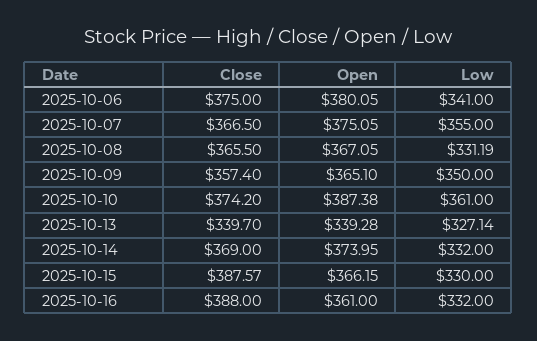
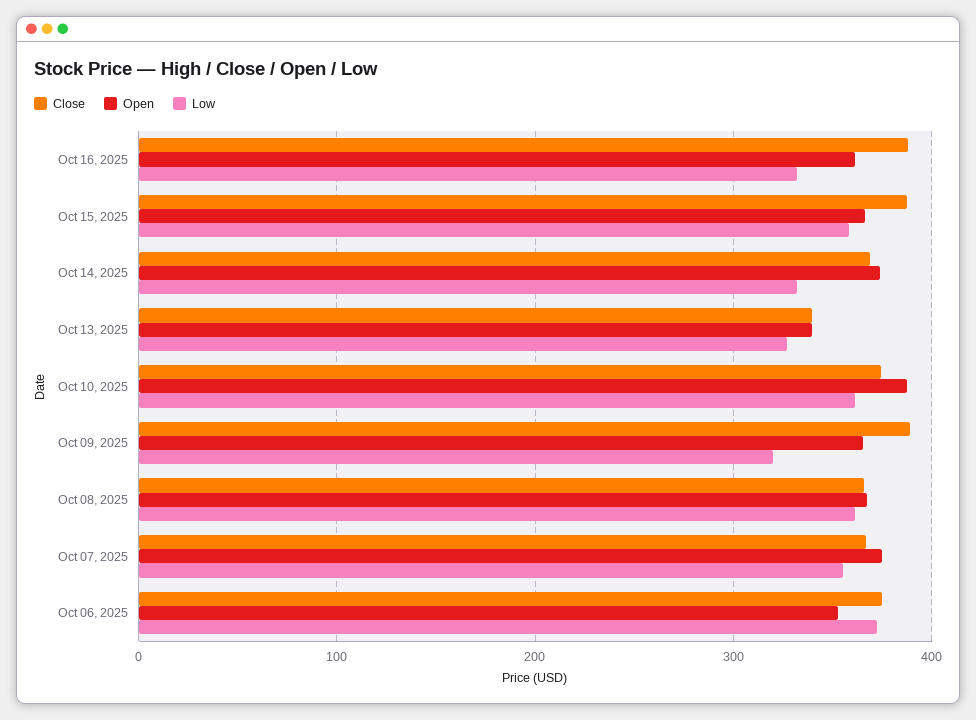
  {
    "Close": {
      "2025-10-06": 375,
      "2025-10-07": 366.5,
      "2025-10-08": 365.5,
-     "2025-10-09": 357.4,
+     "2025-10-09": 390,
      "2025-10-10": 374.2,
      "2025-10-13": 339.7,
      "2025-10-14": 369,
      "2025-10-15": 387.57,
      "2025-10-16": 388
    },
    "Open": {
-     "2025-10-06": 380.05,
+     "2025-10-06": 350,
      "2025-10-07": 375.05,
      "2025-10-08": 367.05,
      "2025-10-09": 365.1,
      "2025-10-10": 387.38,
      "2025-10-13": 339.28,
      "2025-10-14": 373.95,
      "2025-10-15": 366.15,
      "2025-10-16": 361
    },
    "Low": {
-     "2025-10-06": 341,
+     "2025-10-06": 370,
      "2025-10-07": 355,
-     "2025-10-08": 331.19,
+     "2025-10-08": 360,
-     "2025-10-09": 350,
+     "2025-10-09": 320,
      "2025-10-10": 361,
      "2025-10-13": 327.14,
      "2025-10-14": 332,
-     "2025-10-15": 330,
+     "2025-10-15": 360,
      "2025-10-16": 332
    }
  }

